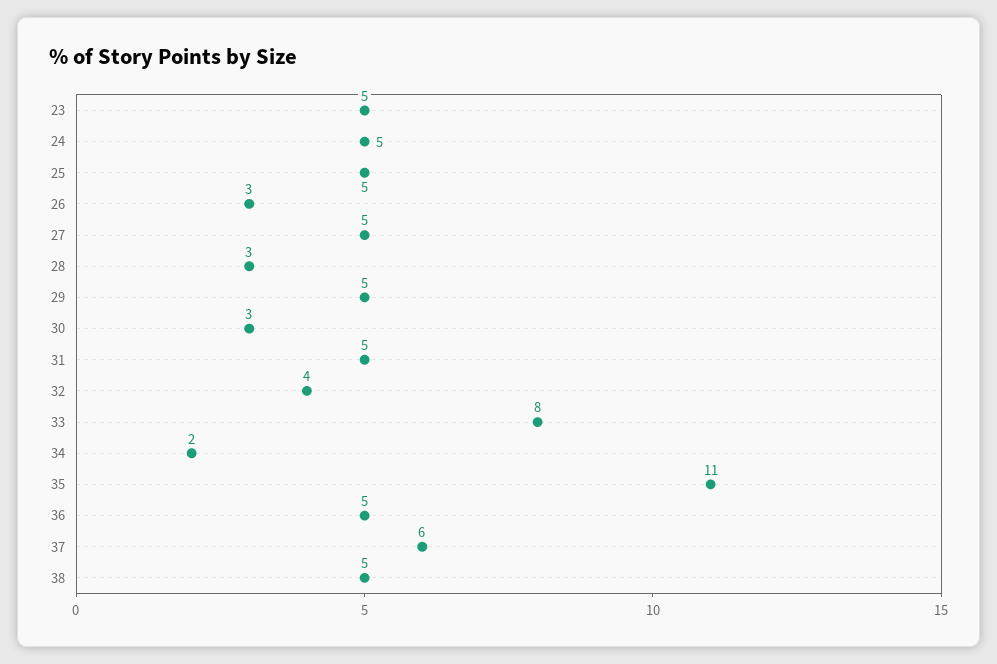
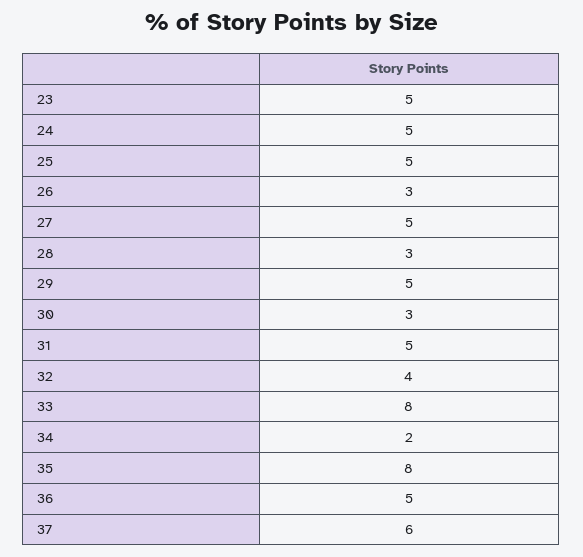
  {
    "23": 5,
    "24": 5,
    "25": 5,
    "26": 3,
    "27": 5,
    "28": 3,
    "29": 5,
    "30": 3,
    "31": 5,
    "32": 4,
    "33": 8,
    "34": 2,
-   "35": 11,
+   "35": 8,
    "36": 5,
-   "37": 6,
+   "37": 6
-   "38": 5
  }

